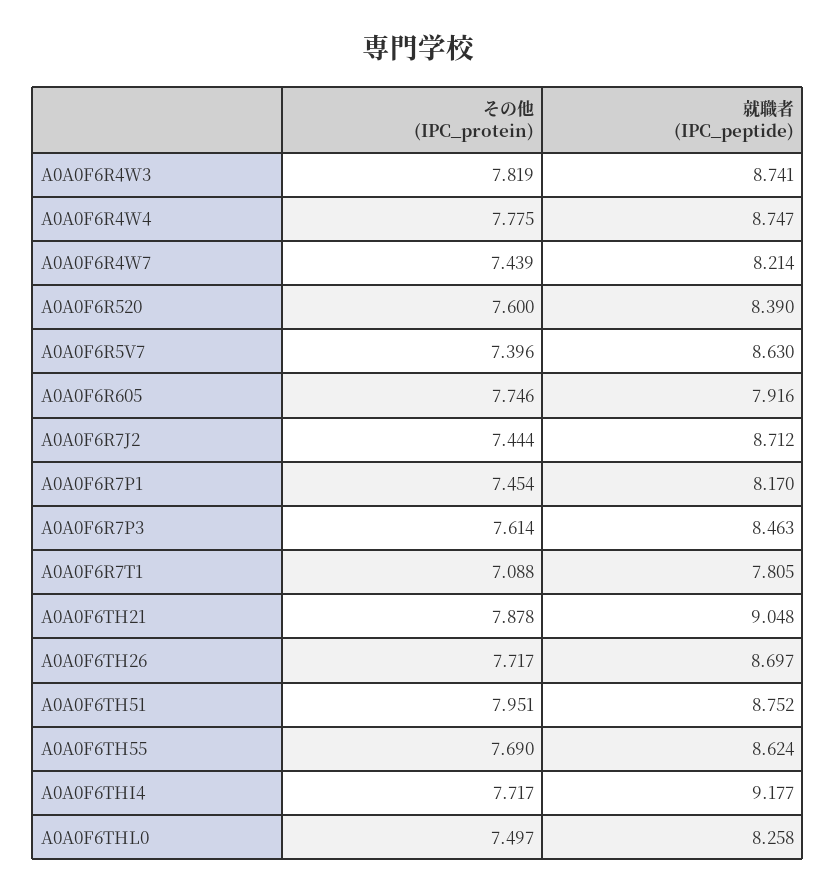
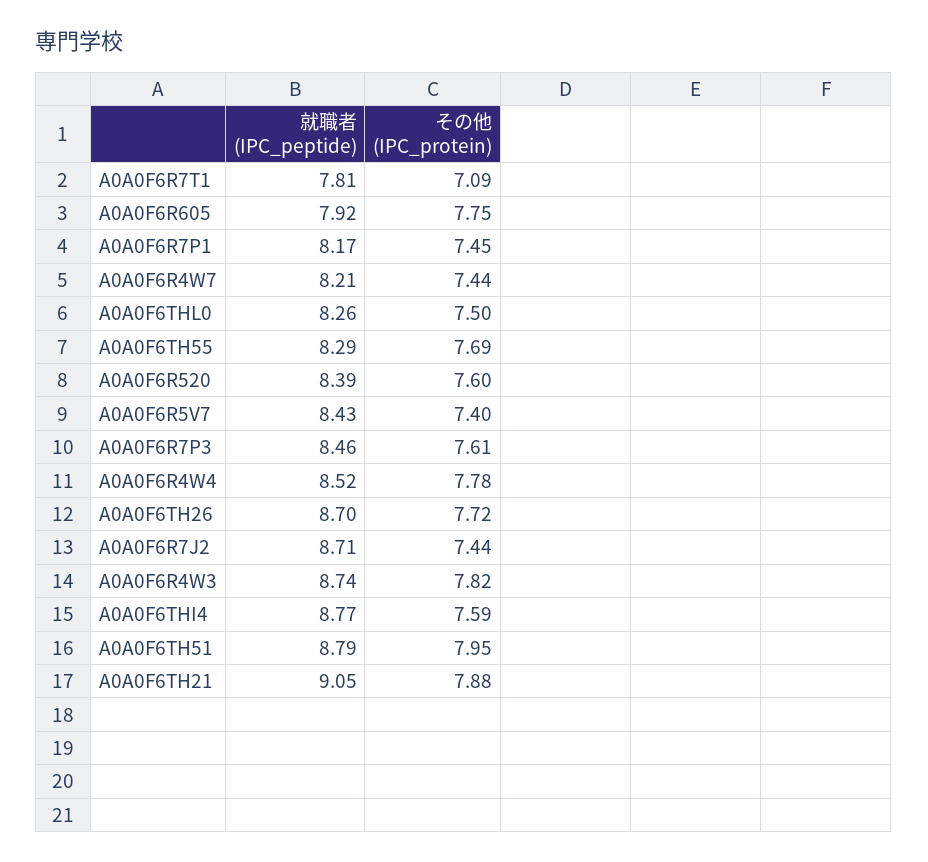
  {
    "その他 (IPC_protein)": {
      "A0A0F6R4W3": 7.819,
      "A0A0F6R4W4": 7.775,
      "A0A0F6R4W7": 7.439,
      "A0A0F6R520": 7.6,
      "A0A0F6R5V7": 7.396,
      "A0A0F6R605": 7.746,
      "A0A0F6R7J2": 7.444,
      "A0A0F6R7P1": 7.454,
      "A0A0F6R7P3": 7.614,
      "A0A0F6R7T1": 7.088,
      "A0A0F6TH21": 7.878,
      "A0A0F6TH26": 7.717,
      "A0A0F6TH51": 7.951,
      "A0A0F6TH55": 7.69,
-     "A0A0F6THI4": 7.717,
+     "A0A0F6THI4": 7.59,
      "A0A0F6THL0": 7.497
    },
    "就職者 (IPC_peptide)": {
      "A0A0F6R4W3": 8.741,
-     "A0A0F6R4W4": 8.747,
+     "A0A0F6R4W4": 8.52,
      "A0A0F6R4W7": 8.214,
      "A0A0F6R520": 8.39,
-     "A0A0F6R5V7": 8.63,
+     "A0A0F6R5V7": 8.43,
      "A0A0F6R605": 7.916,
      "A0A0F6R7J2": 8.712,
      "A0A0F6R7P1": 8.17,
      "A0A0F6R7P3": 8.463,
      "A0A0F6R7T1": 7.805,
      "A0A0F6TH21": 9.048,
      "A0A0F6TH26": 8.697,
-     "A0A0F6TH51": 8.752,
+     "A0A0F6TH51": 8.79,
-     "A0A0F6TH55": 8.624,
+     "A0A0F6TH55": 8.29,
-     "A0A0F6THI4": 9.177,
+     "A0A0F6THI4": 8.77,
      "A0A0F6THL0": 8.258
    }
  }

